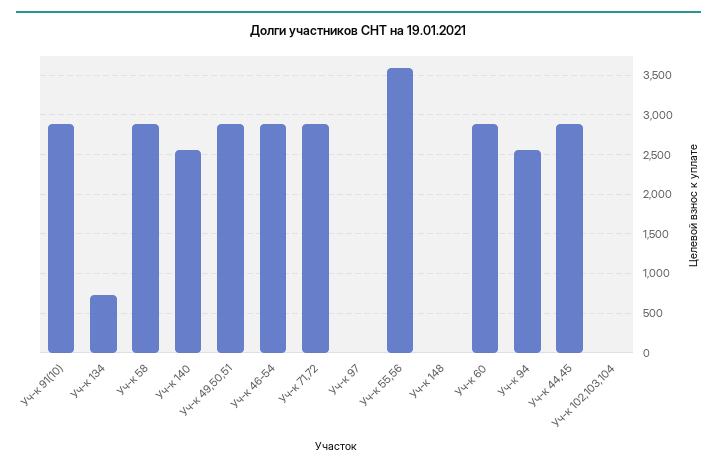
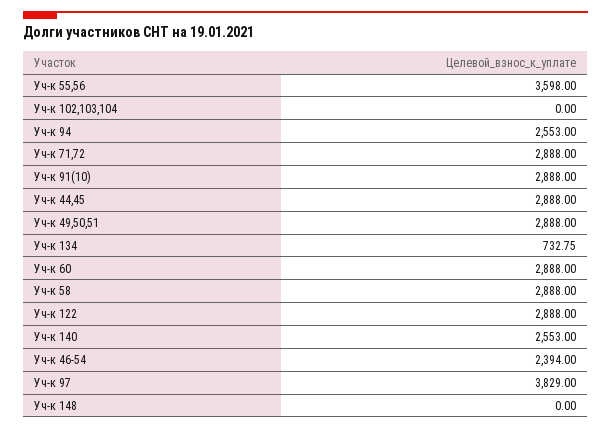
  {
    "Уч-к 91(10)": 2888,
    "Уч-к 134": 732.75,
    "Уч-к 58": 2888,
    "Уч-к 140": 2553,
    "Уч-к 49,50,51": 2888,
-   "Уч-к 46-54": 2900,
+   "Уч-к 46-54": 2394,
    "Уч-к 71,72": 2888,
-   "Уч-к 97": 0,
+   "Уч-к 97": 3829,
    "Уч-к 55,56": 3598,
    "Уч-к 148": 0,
    "Уч-к 60": 2888,
    "Уч-к 94": 2553,
    "Уч-к 44,45": 2888,
-   "Уч-к 102,103,104": 0
+   "Уч-к 102,103,104": 0,
+   "Уч-к 122": 2888
  }

